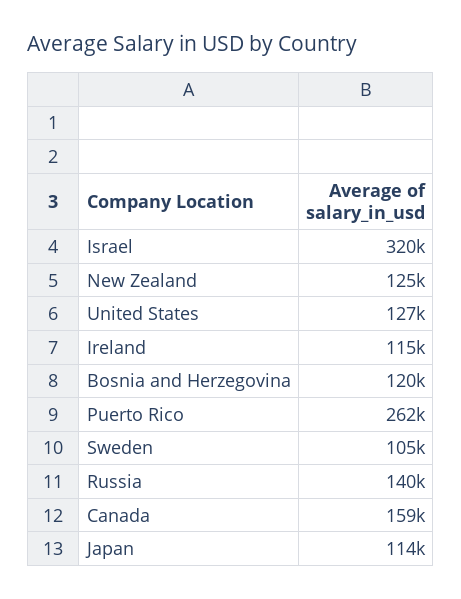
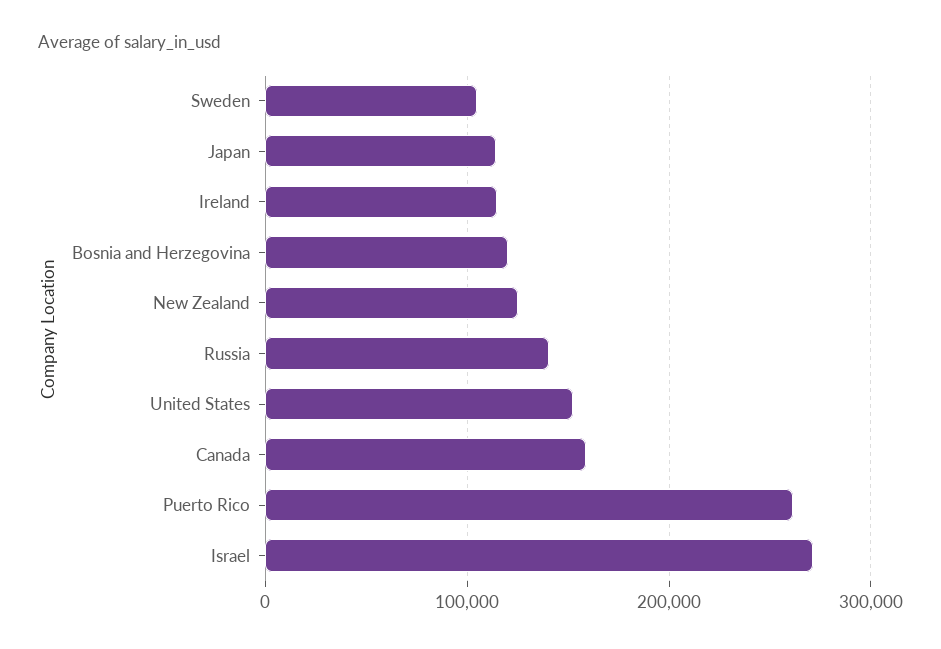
  {
-   "Israel": 320000,
+   "Israel": 270000,
    "New Zealand": 125000,
-   "United States": 127000,
+   "United States": 150000,
    "Ireland": 115000,
    "Bosnia and Herzegovina": 120000,
    "Puerto Rico": 262000,
    "Sweden": 105000,
    "Russia": 140000,
    "Canada": 159000,
    "Japan": 114000
  }

